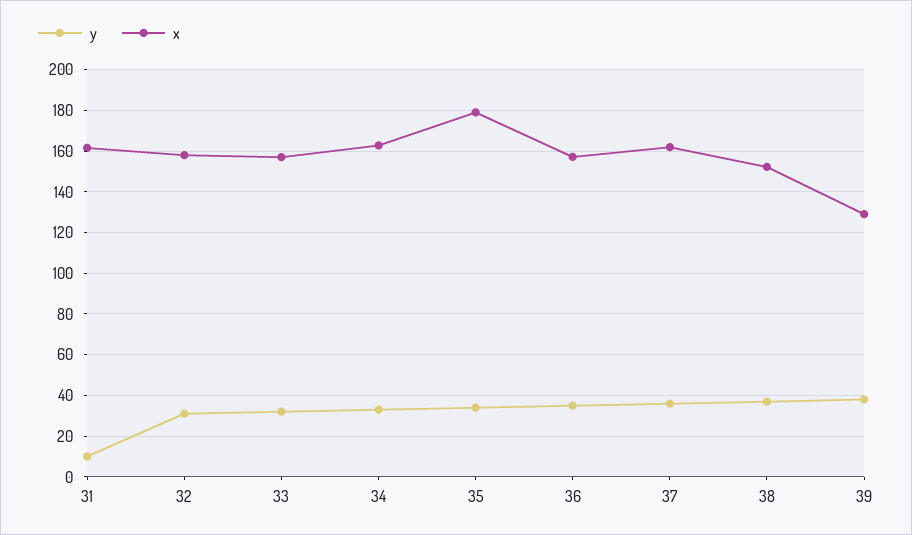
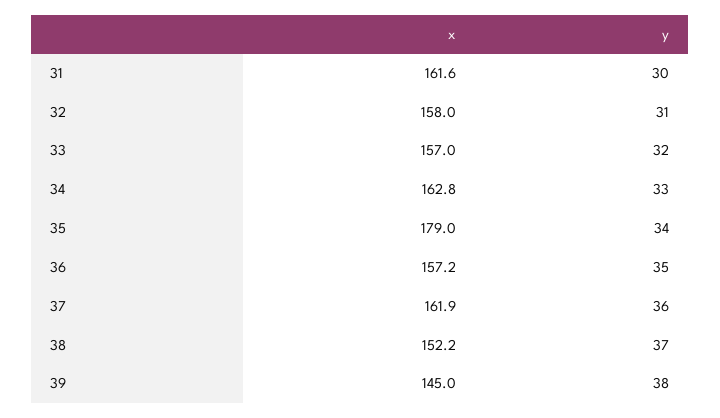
  {
    "y": {
-     "31": 10,
+     "31": 30,
      "32": 31,
      "33": 32,
      "34": 33,
      "35": 34,
      "36": 35,
      "37": 36,
      "38": 37,
      "39": 38
    },
    "x": {
      "31": 161.6,
      "32": 158,
      "33": 157,
      "34": 162.8,
      "35": 179,
      "36": 157.2,
      "37": 161.9,
      "38": 152.2,
-     "39": 130
+     "39": 145
    }
  }

